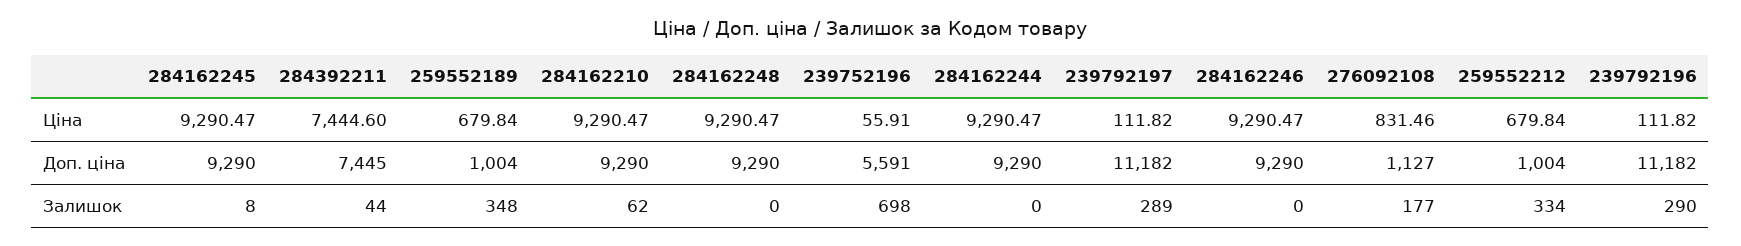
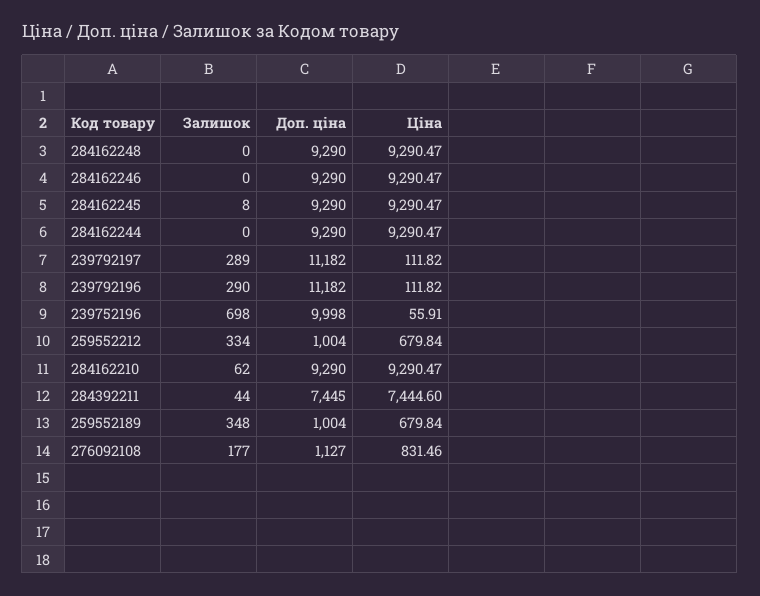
  {
    "284162245": {
      "Ціна": 9290.47,
      "Доп. ціна": 9290,
      "Залишок": 8
    },
    "284392211": {
      "Ціна": 7444.6,
      "Доп. ціна": 7445,
      "Залишок": 44
    },
    "259552189": {
      "Ціна": 679.84,
      "Доп. ціна": 1004,
      "Залишок": 348
    },
    "284162210": {
      "Ціна": 9290.47,
      "Доп. ціна": 9290,
      "Залишок": 62
    },
    "284162248": {
      "Ціна": 9290.47,
      "Доп. ціна": 9290,
      "Залишок": 0
    },
    "239752196": {
      "Ціна": 55.91,
-     "Доп. ціна": 5591,
+     "Доп. ціна": 9998,
      "Залишок": 698
    },
    "284162244": {
      "Ціна": 9290.47,
      "Доп. ціна": 9290,
      "Залишок": 0
    },
    "239792197": {
      "Ціна": 111.82,
      "Доп. ціна": 11182,
      "Залишок": 289
    },
    "284162246": {
      "Ціна": 9290.47,
      "Доп. ціна": 9290,
      "Залишок": 0
    },
    "276092108": {
      "Ціна": 831.46,
      "Доп. ціна": 1127,
      "Залишок": 177
    },
    "259552212": {
      "Ціна": 679.84,
      "Доп. ціна": 1004,
      "Залишок": 334
    },
    "239792196": {
      "Ціна": 111.82,
      "Доп. ціна": 11182,
      "Залишок": 290
    }
  }

